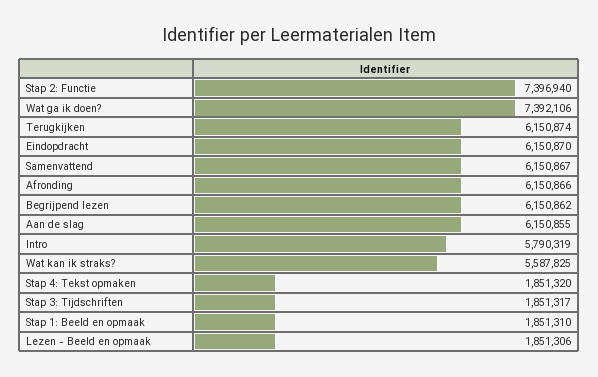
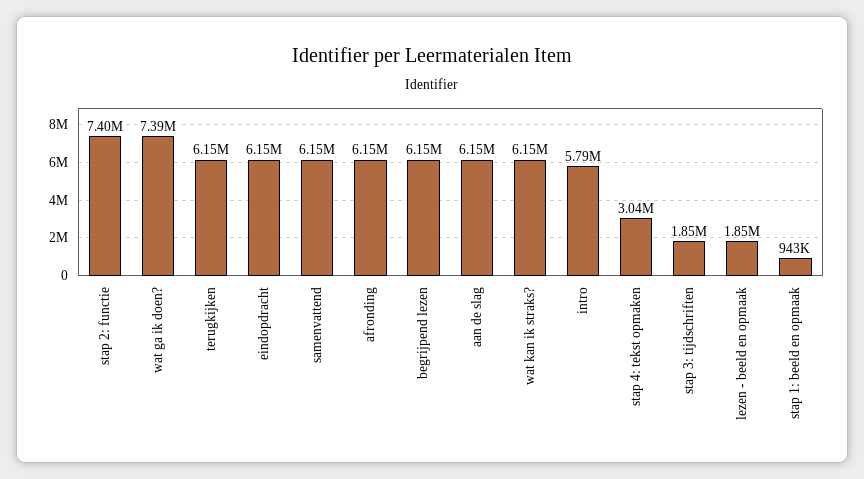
  {
    "Stap 2: Functie": 7396940,
    "Wat ga ik doen?": 7392106,
    "Terugkijken": 6150874,
    "Eindopdracht": 6150870,
    "Samenvattend": 6150867,
    "Afronding": 6150866,
    "Begrijpend lezen": 6150862,
    "Aan de slag": 6150855,
    "Intro": 5790319,
-   "Wat kan ik straks?": 5587825,
+   "Wat kan ik straks?": 6150000,
-   "Stap 4: Tekst opmaken": 1851320,
+   "Stap 4: Tekst opmaken": 3040000,
    "Stap 3: Tijdschriften": 1851317,
-   "Stap 1: Beeld en opmaak": 1851310,
+   "Stap 1: Beeld en opmaak": 943000,
    "Lezen - Beeld en opmaak": 1851306
  }

